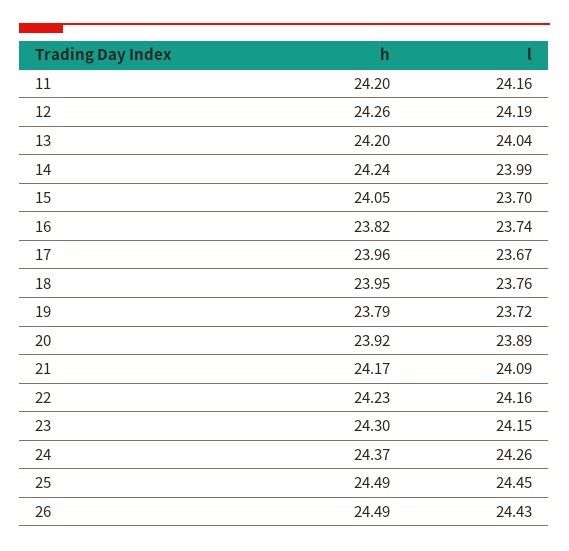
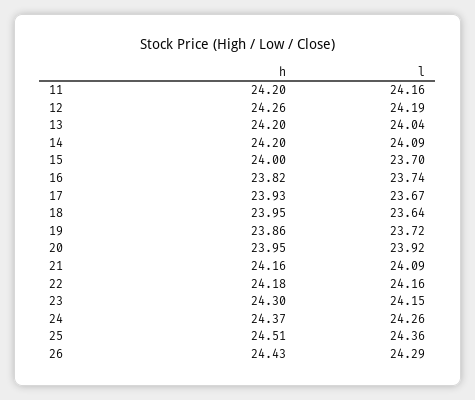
  {
    "h": {
      "11": 24.2,
      "12": 24.26,
      "13": 24.2,
-     "14": 24.24,
+     "14": 24.2,
-     "15": 24.05,
+     "15": 24,
      "16": 23.82,
-     "17": 23.96,
+     "17": 23.93,
      "18": 23.95,
-     "19": 23.79,
+     "19": 23.86,
-     "20": 23.92,
+     "20": 23.95,
-     "21": 24.17,
+     "21": 24.16,
-     "22": 24.23,
+     "22": 24.18,
      "23": 24.3,
      "24": 24.37,
-     "25": 24.49,
+     "25": 24.51,
-     "26": 24.49
+     "26": 24.43
    },
    "l": {
      "11": 24.16,
      "12": 24.19,
      "13": 24.04,
-     "14": 23.99,
+     "14": 24.09,
      "15": 23.7,
      "16": 23.74,
      "17": 23.67,
-     "18": 23.76,
+     "18": 23.64,
      "19": 23.72,
-     "20": 23.89,
+     "20": 23.92,
      "21": 24.09,
      "22": 24.16,
      "23": 24.15,
      "24": 24.26,
-     "25": 24.45,
+     "25": 24.36,
-     "26": 24.43
+     "26": 24.29
    }
  }

